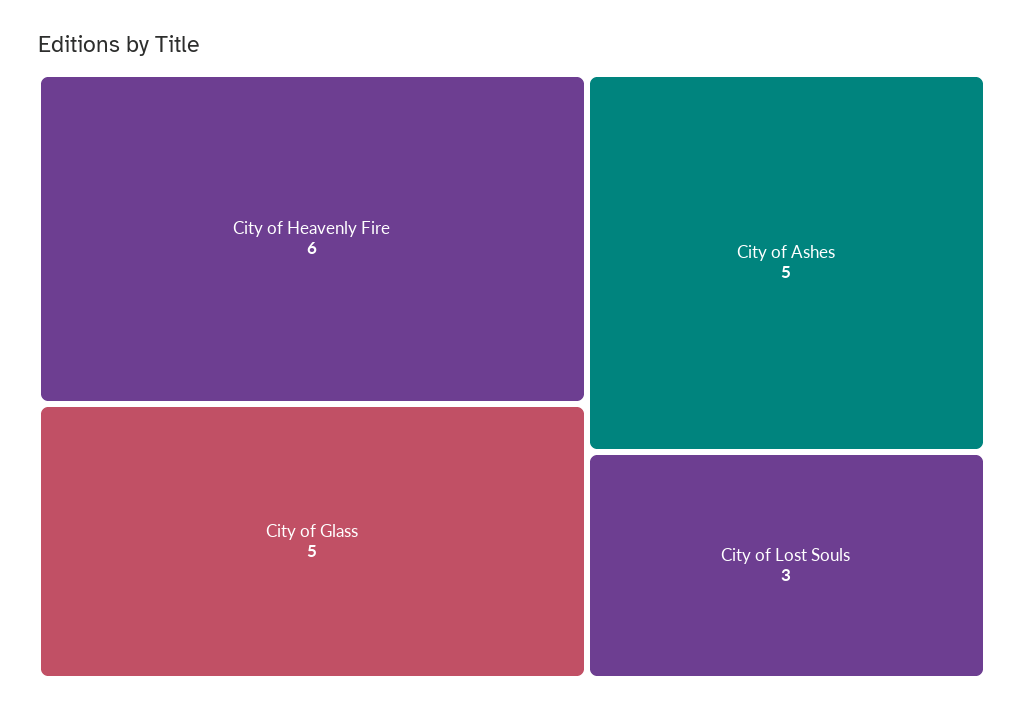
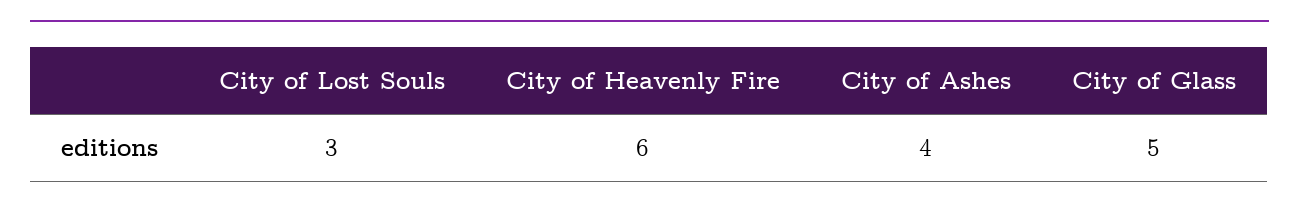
  {
    "City of Heavenly Fire": 6,
    "City of Glass": 5,
-   "City of Ashes": 5,
+   "City of Ashes": 4,
    "City of Lost Souls": 3
  }

